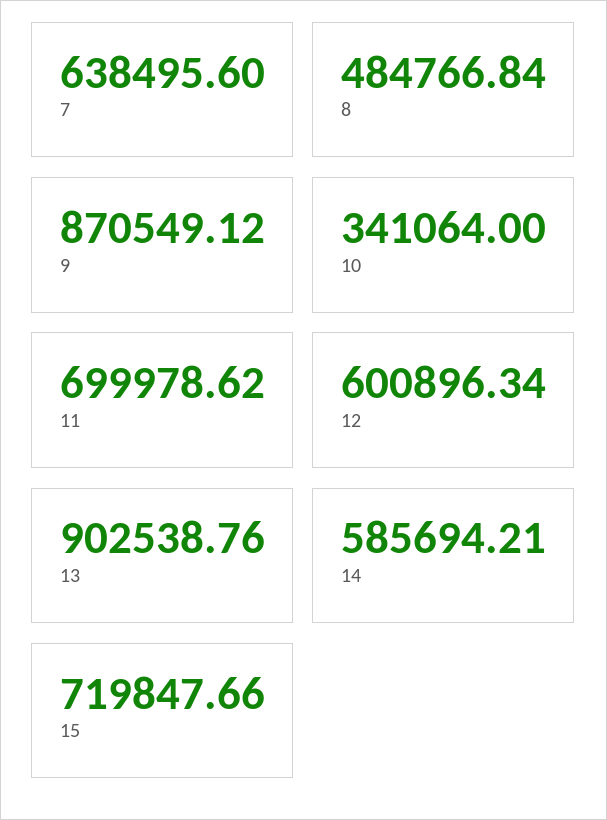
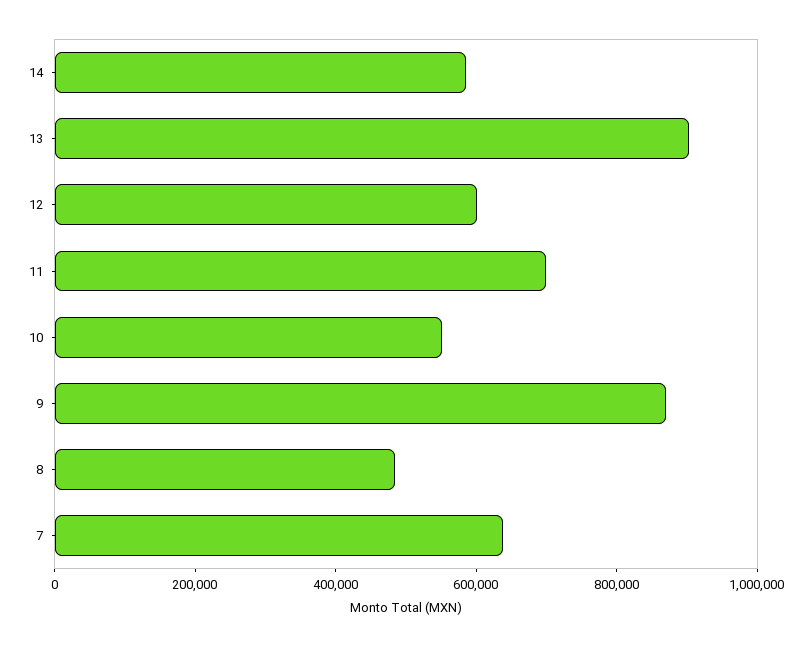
  {
    "7": 638495.6,
    "8": 484766.84,
    "9": 870549.12,
-   "10": 341064,
+   "10": 550000,
    "11": 699978.62,
    "12": 600896.34,
    "13": 902538.76,
-   "14": 585694.21,
+   "14": 585694.21
-   "15": 719847.66
  }

